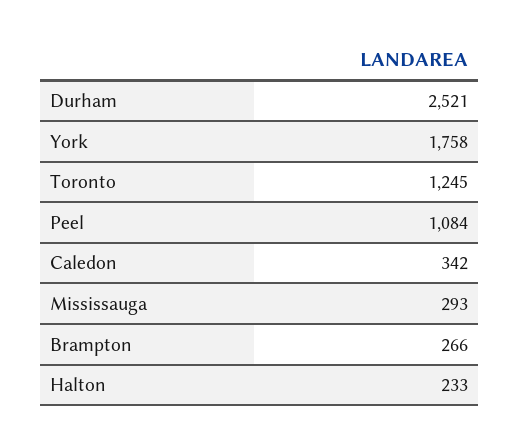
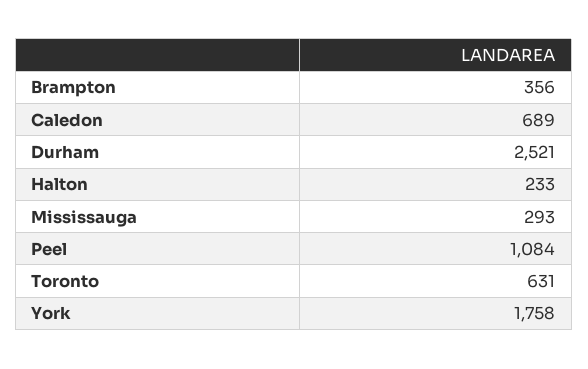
  {
    "Durham": 2521,
    "York": 1758,
-   "Toronto": 1245,
+   "Toronto": 631,
    "Peel": 1084,
-   "Caledon": 342,
+   "Caledon": 689,
    "Mississauga": 293,
-   "Brampton": 266,
+   "Brampton": 356,
    "Halton": 233
  }

